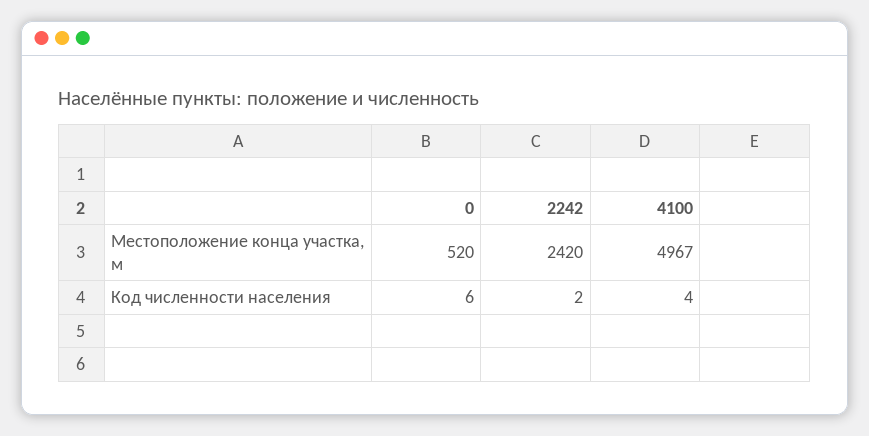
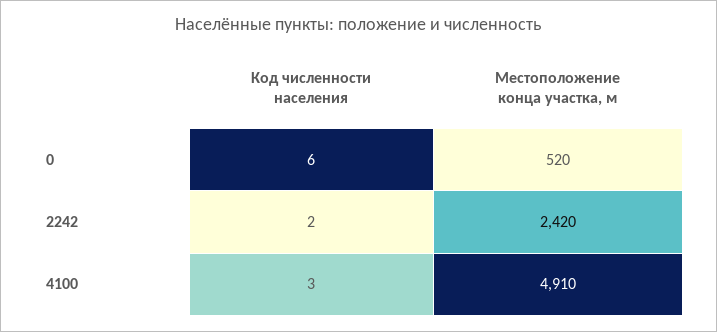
  {
    "0": {
      "Местоположение конца участка, м": 520,
      "Код численности населения": 6
    },
    "2242": {
      "Местоположение конца участка, м": 2420,
      "Код численности населения": 2
    },
    "4100": {
-     "Местоположение конца участка, м": 4967,
+     "Местоположение конца участка, м": 4910,
-     "Код численности населения": 4
+     "Код численности населения": 3
    }
  }

